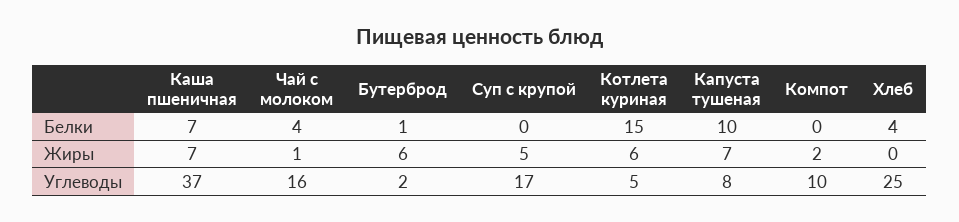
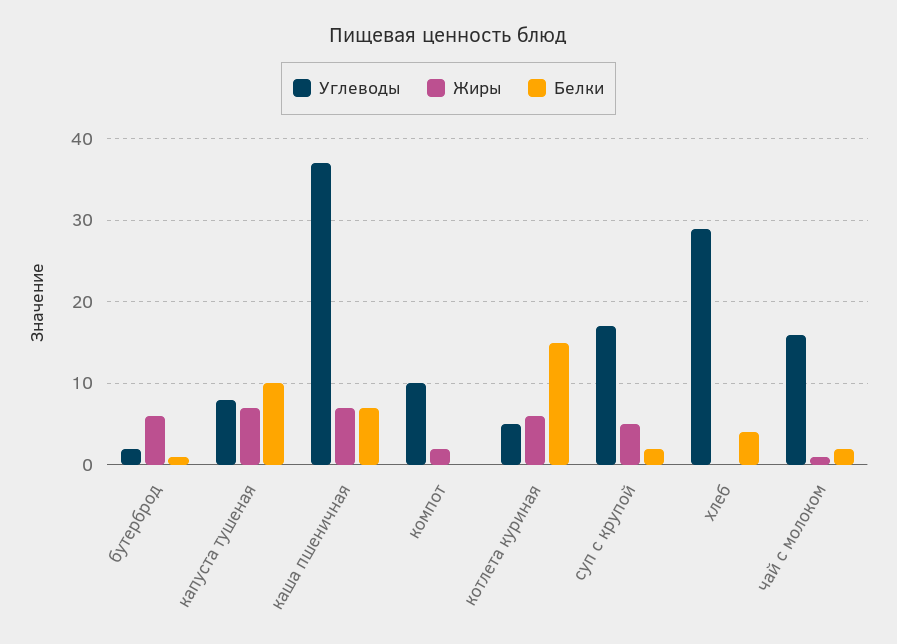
  {
    "Белки": {
      "Каша пшеничная": 7,
-     "Чай с молоком": 4,
+     "Чай с молоком": 2,
      "Бутерброд": 1,
-     "Суп с крупой": 0,
+     "Суп с крупой": 2,
      "Котлета куриная": 15,
      "Капуста тушеная": 10,
      "Компот": 0,
      "Хлеб": 4
    },
    "Жиры": {
      "Каша пшеничная": 7,
      "Чай с молоком": 1,
      "Бутерброд": 6,
      "Суп с крупой": 5,
      "Котлета куриная": 6,
      "Капуста тушеная": 7,
      "Компот": 2,
      "Хлеб": 0
    },
    "Углеводы": {
      "Каша пшеничная": 37,
      "Чай с молоком": 16,
      "Бутерброд": 2,
      "Суп с крупой": 17,
      "Котлета куриная": 5,
      "Капуста тушеная": 8,
      "Компот": 10,
-     "Хлеб": 25
+     "Хлеб": 29
    }
  }

